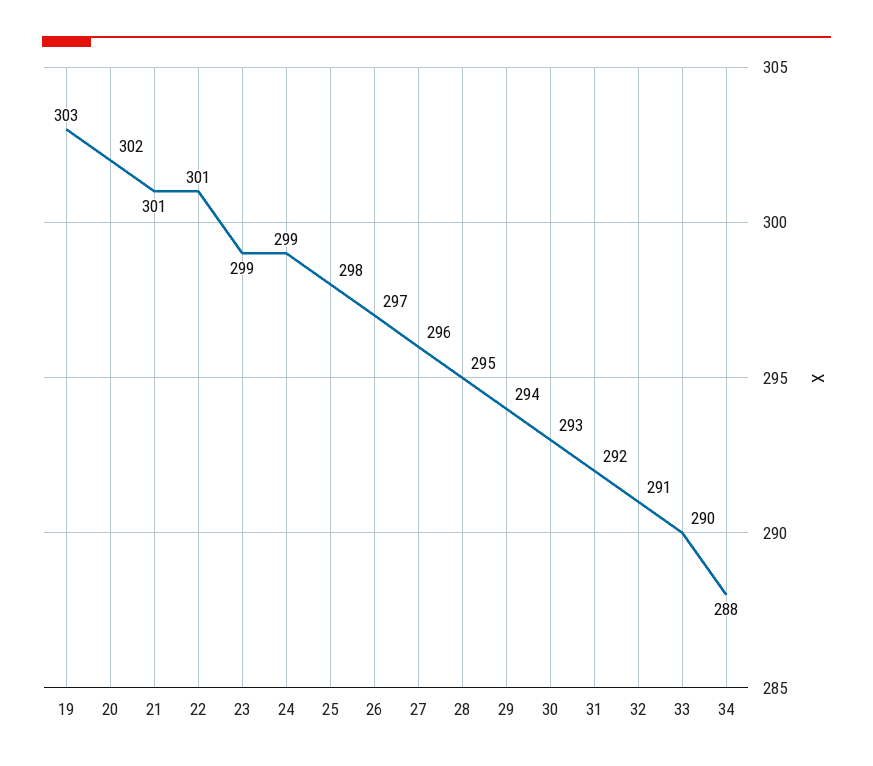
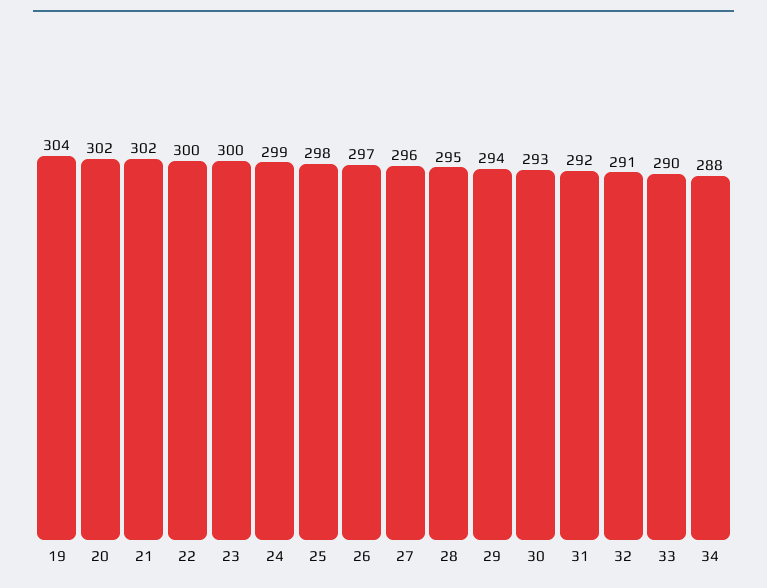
  {
-   "19": 303,
+   "19": 304,
    "20": 302,
-   "21": 301,
+   "21": 302,
-   "22": 301,
+   "22": 300,
-   "23": 299,
+   "23": 300,
    "24": 299,
    "25": 298,
    "26": 297,
    "27": 296,
    "28": 295,
    "29": 294,
    "30": 293,
    "31": 292,
    "32": 291,
    "33": 290,
    "34": 288
  }

